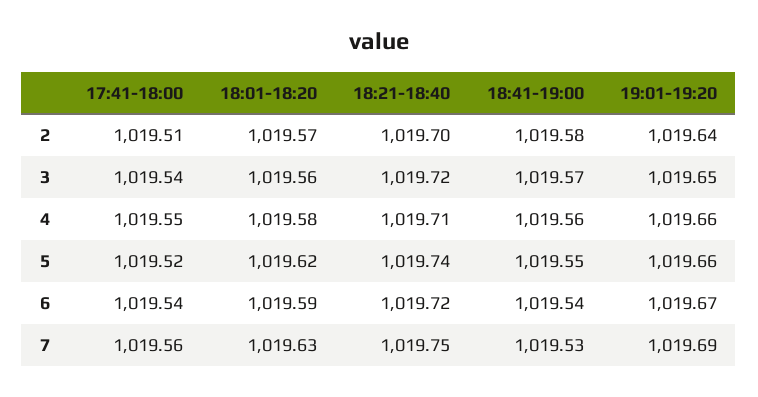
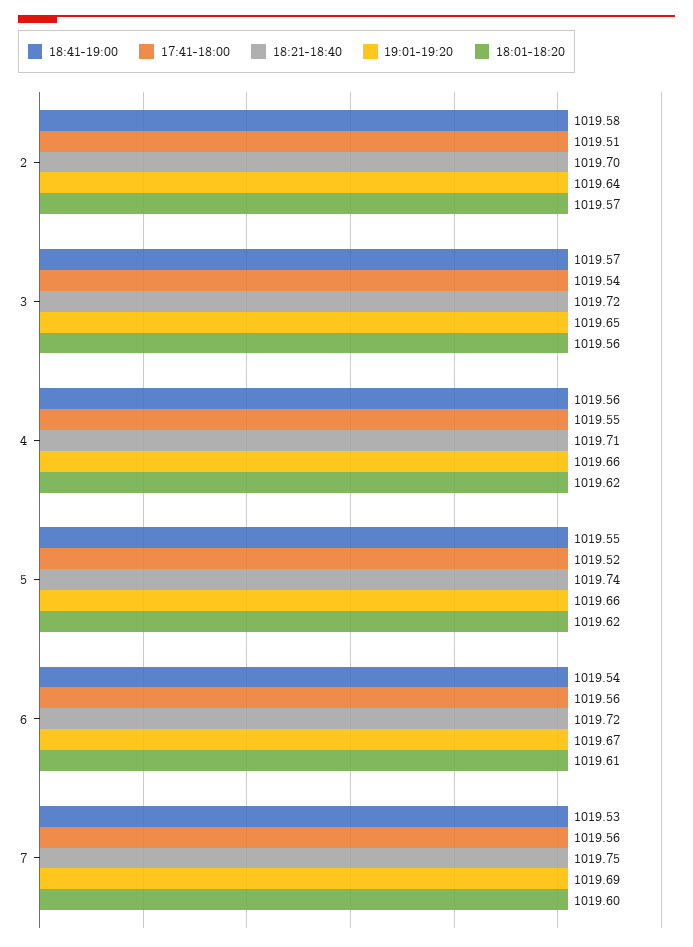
  {
    "17:41-18:00": {
      "2": 1019.51,
      "3": 1019.54,
      "4": 1019.55,
      "5": 1019.52,
-     "6": 1019.54,
+     "6": 1019.56,
      "7": 1019.56
    },
    "18:01-18:20": {
      "2": 1019.57,
      "3": 1019.56,
-     "4": 1019.58,
+     "4": 1019.62,
      "5": 1019.62,
-     "6": 1019.59,
+     "6": 1019.61,
-     "7": 1019.63
+     "7": 1019.6
    },
    "18:21-18:40": {
      "2": 1019.7,
      "3": 1019.72,
      "4": 1019.71,
      "5": 1019.74,
      "6": 1019.72,
      "7": 1019.75
    },
    "18:41-19:00": {
      "2": 1019.58,
      "3": 1019.57,
      "4": 1019.56,
      "5": 1019.55,
      "6": 1019.54,
      "7": 1019.53
    },
    "19:01-19:20": {
      "2": 1019.64,
      "3": 1019.65,
      "4": 1019.66,
      "5": 1019.66,
      "6": 1019.67,
      "7": 1019.69
    }
  }

